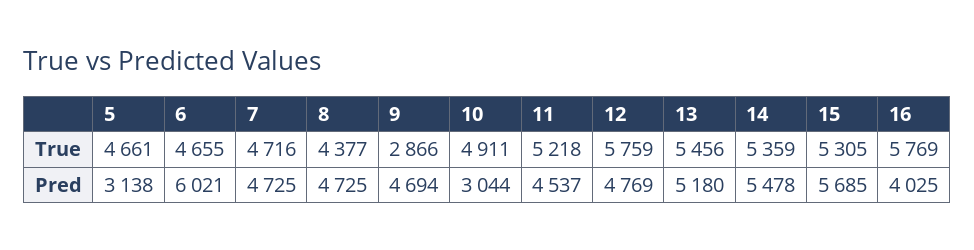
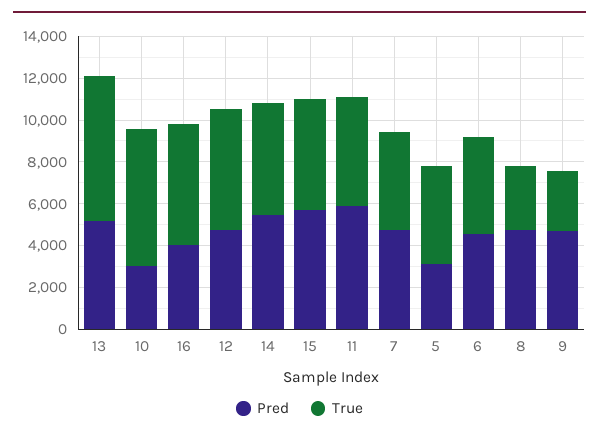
  {
    "True": {
      "5": 4661,
      "6": 4655,
      "7": 4716,
-     "8": 4377,
+     "8": 3000,
      "9": 2866,
-     "10": 4911,
+     "10": 6500,
      "11": 5218,
      "12": 5759,
-     "13": 5456,
+     "13": 7000,
      "14": 5359,
      "15": 5305,
      "16": 5769
    },
    "Pred": {
      "5": 3138,
-     "6": 6021,
+     "6": 4500,
      "7": 4725,
      "8": 4725,
      "9": 4694,
      "10": 3044,
-     "11": 4537,
+     "11": 6000,
      "12": 4769,
      "13": 5180,
      "14": 5478,
      "15": 5685,
      "16": 4025
    }
  }

